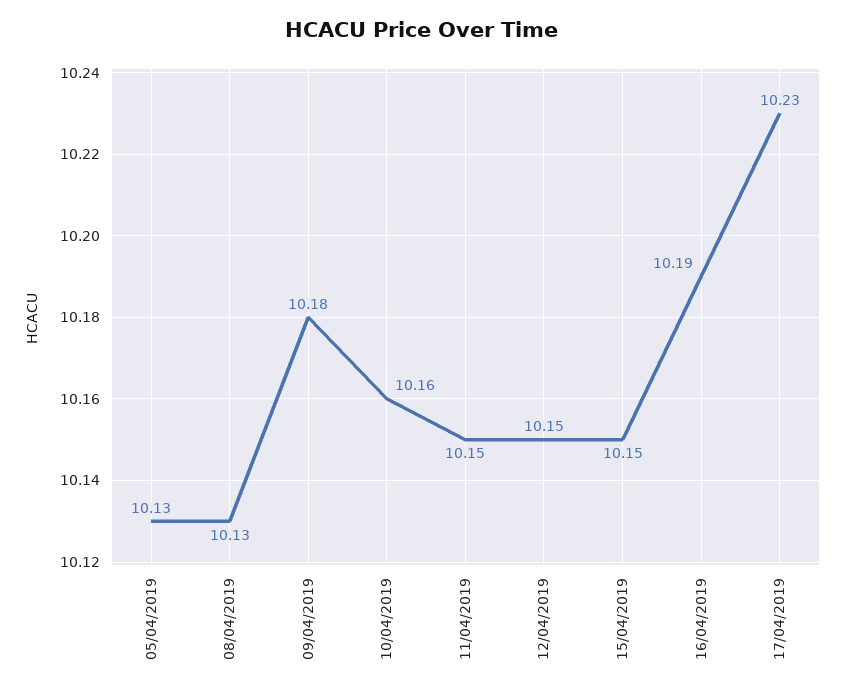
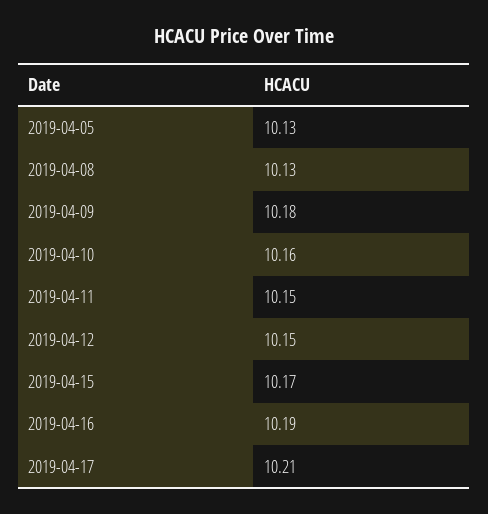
  {
    "05/04/2019": 10.13,
    "08/04/2019": 10.13,
    "09/04/2019": 10.18,
    "10/04/2019": 10.16,
    "11/04/2019": 10.15,
    "12/04/2019": 10.15,
-   "15/04/2019": 10.15,
+   "15/04/2019": 10.17,
    "16/04/2019": 10.19,
-   "17/04/2019": 10.23
+   "17/04/2019": 10.21
  }

